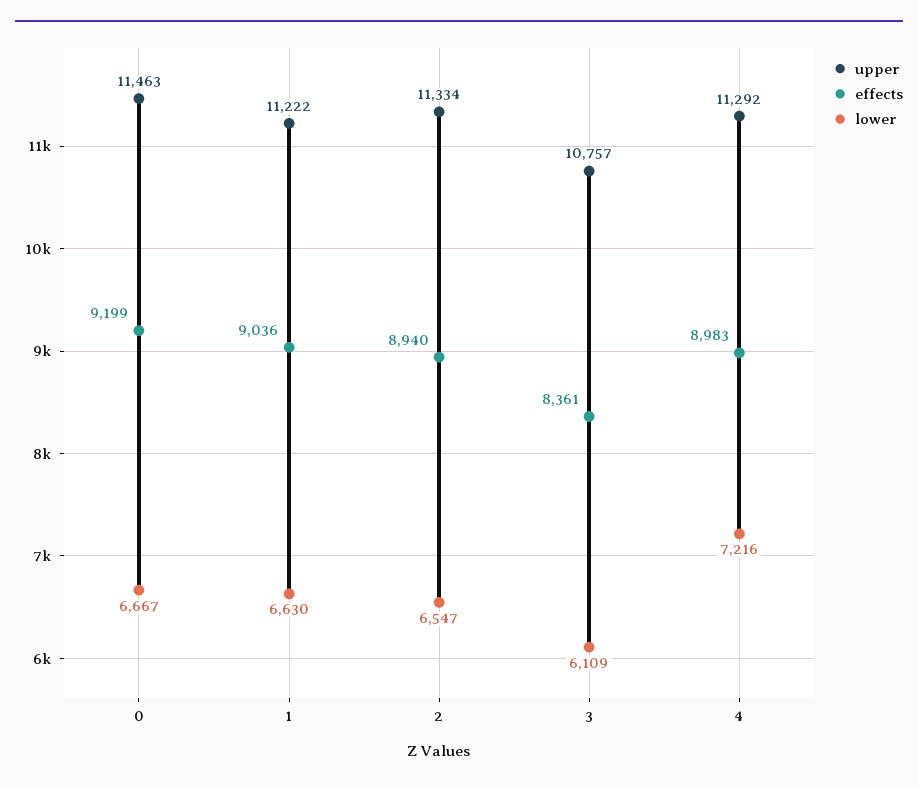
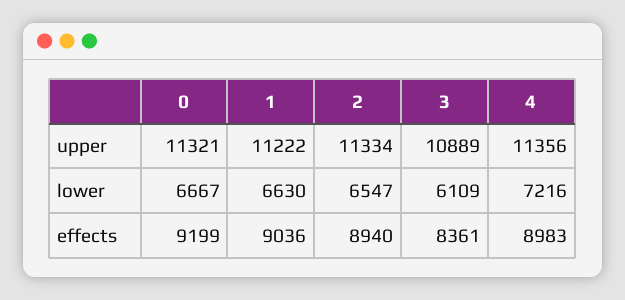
  {
    "upper": {
-     "0": 11463,
+     "0": 11321,
      "1": 11222,
      "2": 11334,
-     "3": 10757,
+     "3": 10889,
-     "4": 11292
+     "4": 11356
    },
    "effects": {
      "0": 9199,
      "1": 9036,
      "2": 8940,
      "3": 8361,
      "4": 8983
    },
    "lower": {
      "0": 6667,
      "1": 6630,
      "2": 6547,
      "3": 6109,
      "4": 7216
    }
  }

